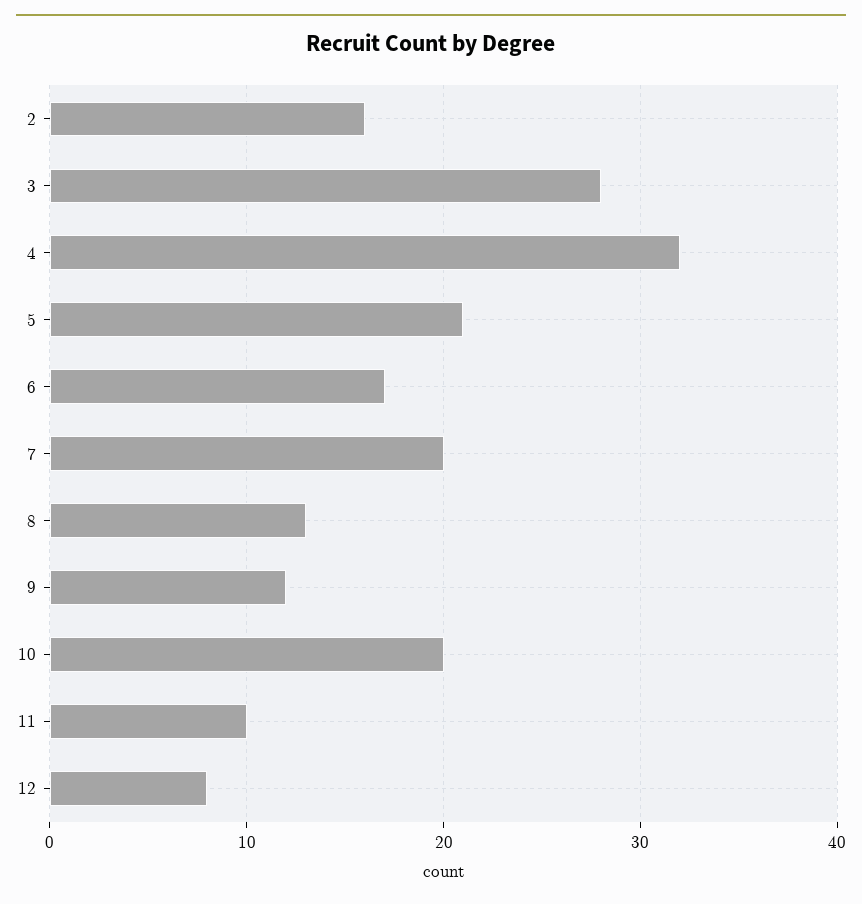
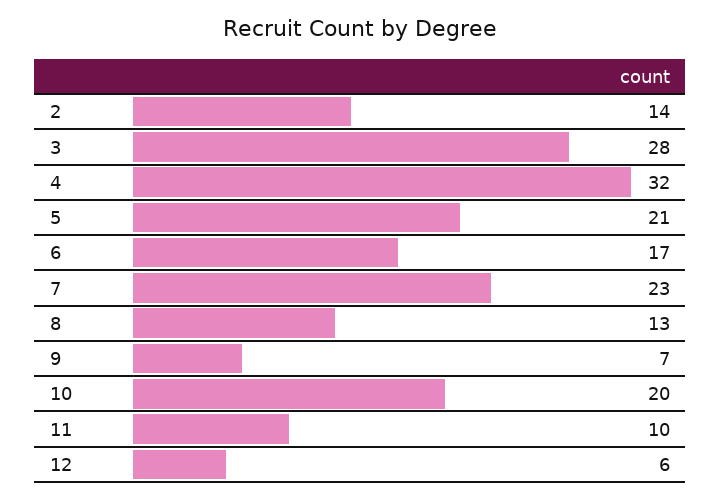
  {
-   "2": 16,
+   "2": 14,
    "3": 28,
    "4": 32,
    "5": 21,
    "6": 17,
-   "7": 20,
+   "7": 23,
    "8": 13,
-   "9": 12,
+   "9": 7,
    "10": 20,
    "11": 10,
-   "12": 8
+   "12": 6
  }

